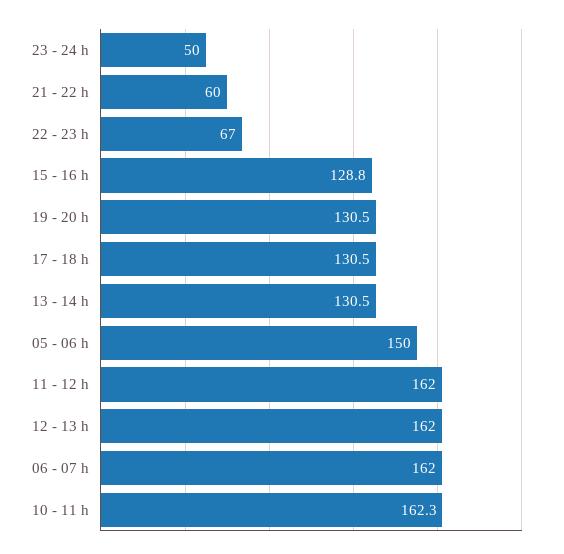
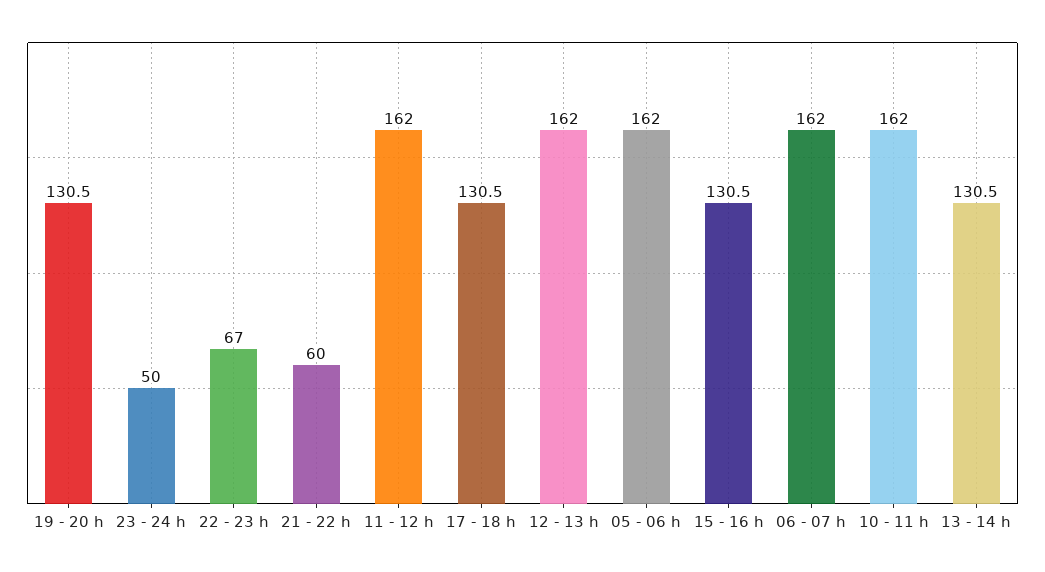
  {
    "23 - 24 h": 50,
    "21 - 22 h": 60,
    "22 - 23 h": 67,
-   "15 - 16 h": 128.8,
+   "15 - 16 h": 130.5,
    "19 - 20 h": 130.5,
    "17 - 18 h": 130.5,
    "13 - 14 h": 130.5,
-   "05 - 06 h": 150,
+   "05 - 06 h": 162,
    "11 - 12 h": 162,
    "12 - 13 h": 162,
    "06 - 07 h": 162,
-   "10 - 11 h": 162.3
+   "10 - 11 h": 162
  }

